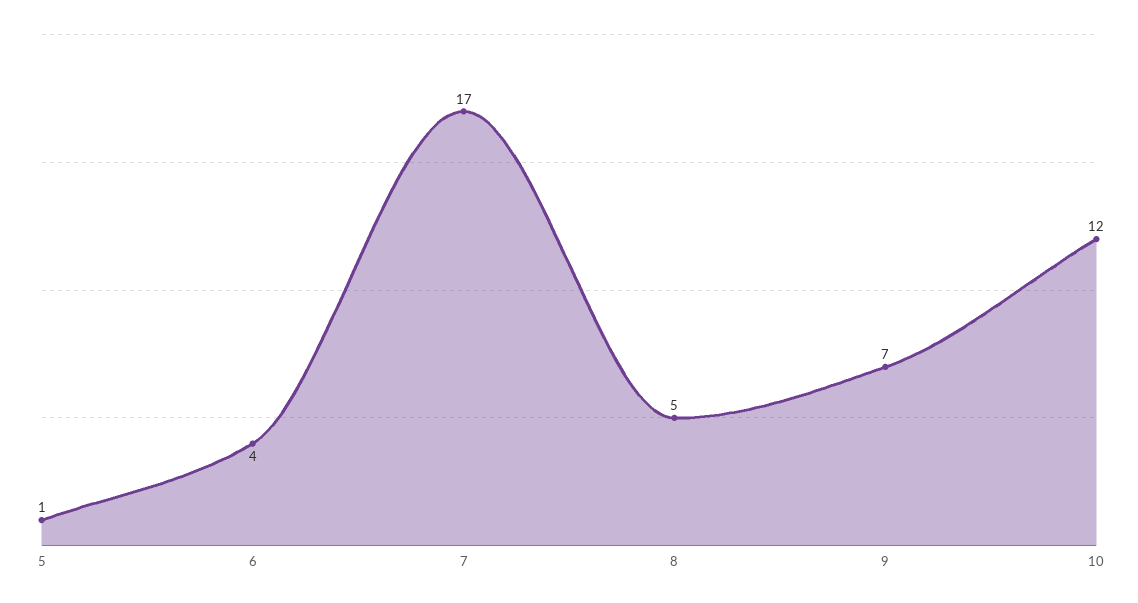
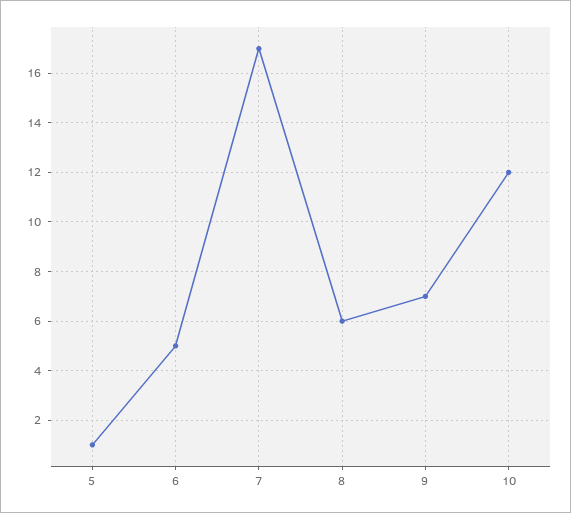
  {
    "5": 1,
-   "6": 4,
+   "6": 5,
    "7": 17,
-   "8": 5,
+   "8": 6,
    "9": 7,
    "10": 12
  }

